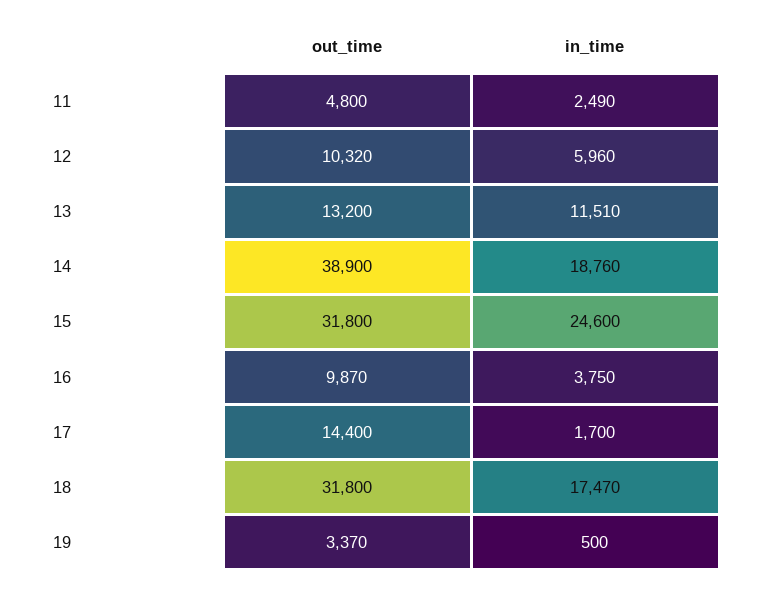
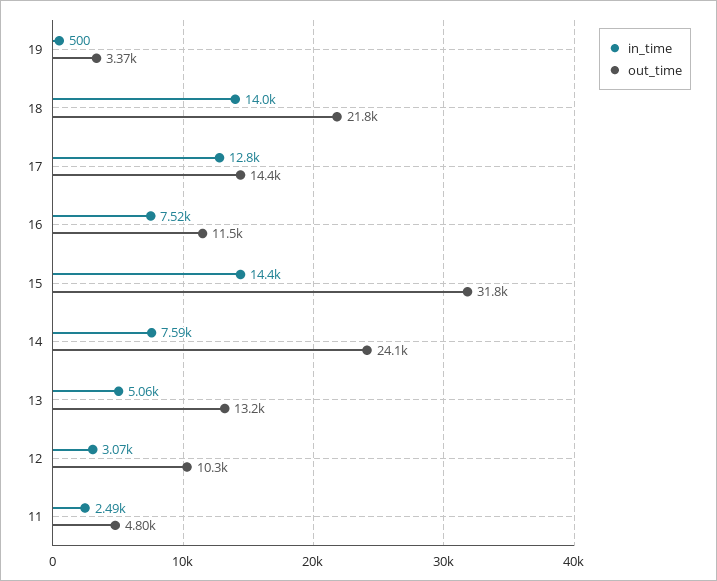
  {
    "out_time": {
      "11": 4800,
      "12": 10320,
      "13": 13200,
-     "14": 38900,
+     "14": 24100,
      "15": 31800,
-     "16": 9870,
+     "16": 11500,
      "17": 14400,
-     "18": 31800,
+     "18": 21800,
      "19": 3370
    },
    "in_time": {
      "11": 2490,
-     "12": 5960,
+     "12": 3070,
-     "13": 11510,
+     "13": 5060,
-     "14": 18760,
+     "14": 7590,
-     "15": 24600,
+     "15": 14400,
-     "16": 3750,
+     "16": 7520,
-     "17": 1700,
+     "17": 12800,
-     "18": 17470,
+     "18": 14000,
      "19": 500
    }
  }

